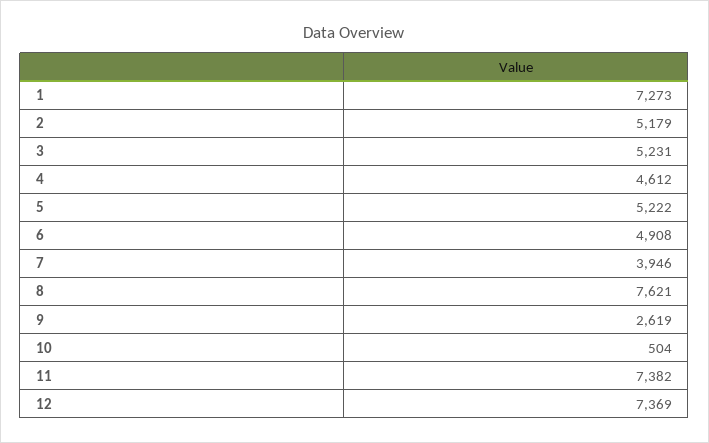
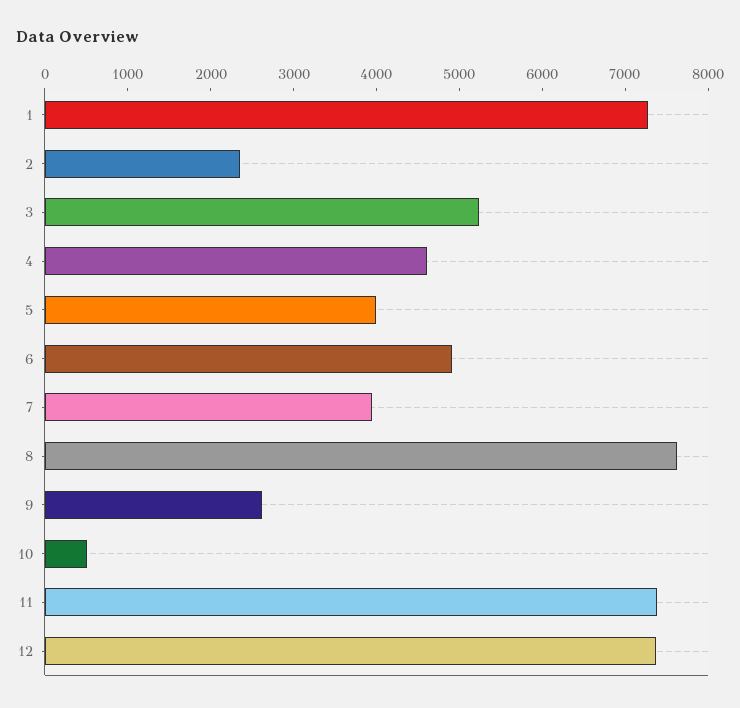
  {
    "1": 7273,
-   "2": 5179,
+   "2": 2400,
    "3": 5231,
    "4": 4612,
-   "5": 5222,
+   "5": 4000,
    "6": 4908,
    "7": 3946,
    "8": 7621,
    "9": 2619,
    "10": 504,
    "11": 7382,
    "12": 7369
  }

